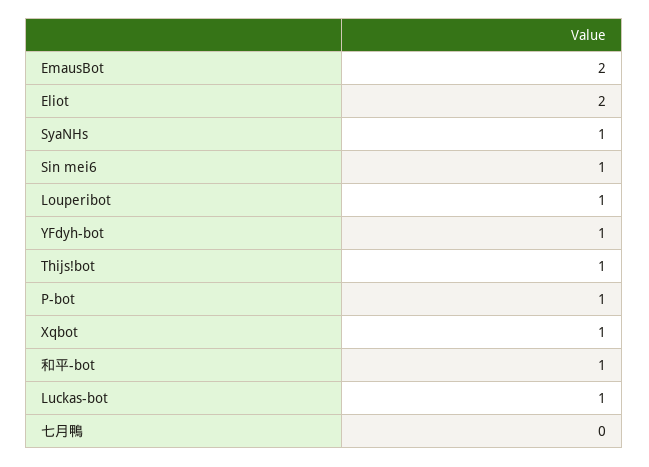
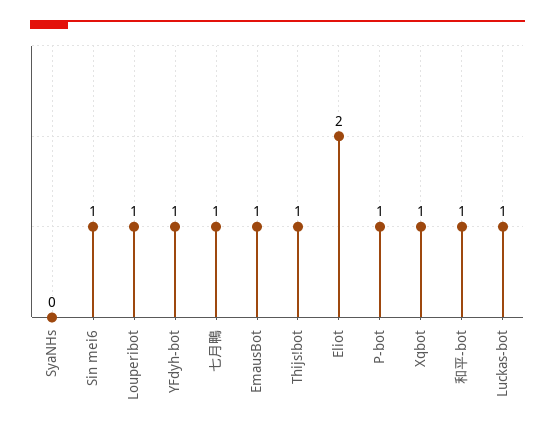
  {
-   "EmausBot": 2,
+   "EmausBot": 1,
    "Eliot": 2,
-   "SyaNHs": 1,
+   "SyaNHs": 0,
    "Sin mei6": 1,
    "Louperibot": 1,
    "YFdyh-bot": 1,
    "Thijs!bot": 1,
    "P-bot": 1,
    "Xqbot": 1,
    "和平-bot": 1,
    "Luckas-bot": 1,
-   "七月鴨": 0
+   "七月鴨": 1
  }

